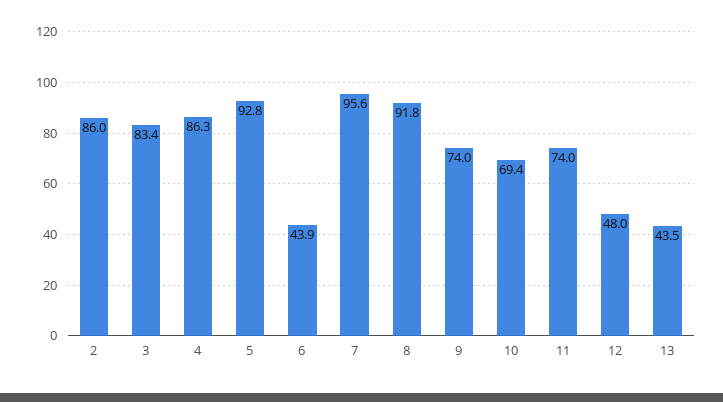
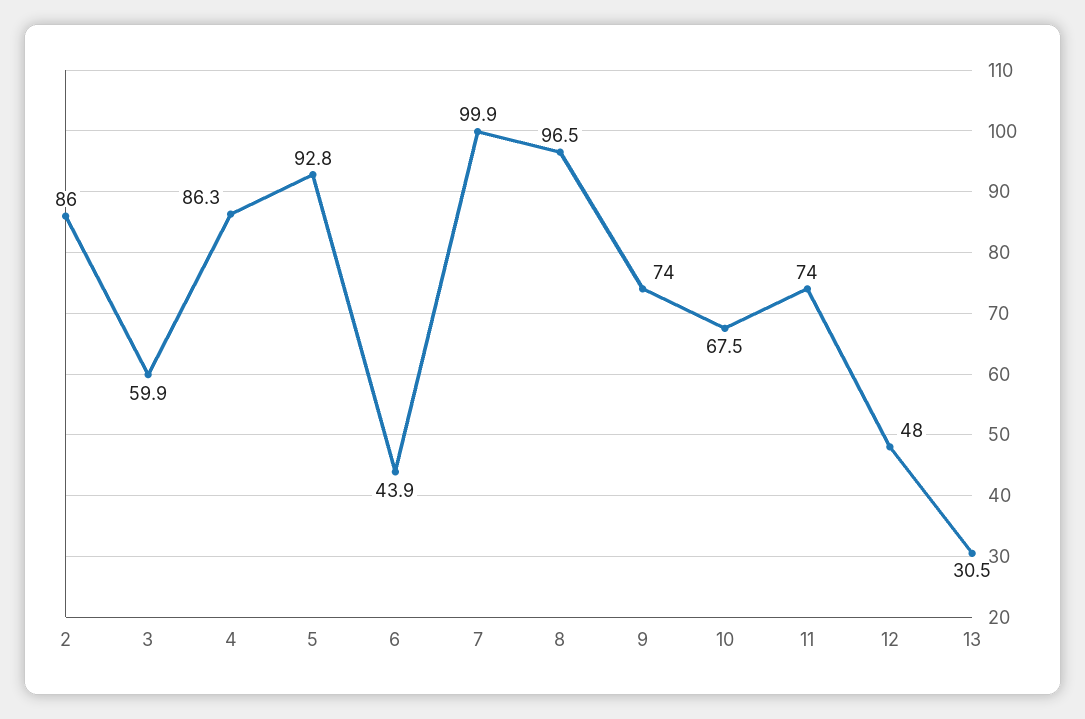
  {
    "2": 86,
-   "3": 83.4,
+   "3": 59.9,
    "4": 86.3,
    "5": 92.8,
    "6": 43.9,
-   "7": 95.6,
+   "7": 99.9,
-   "8": 91.8,
+   "8": 96.5,
    "9": 74,
-   "10": 69.4,
+   "10": 67.5,
    "11": 74,
    "12": 48,
-   "13": 43.5
+   "13": 30.5
  }

